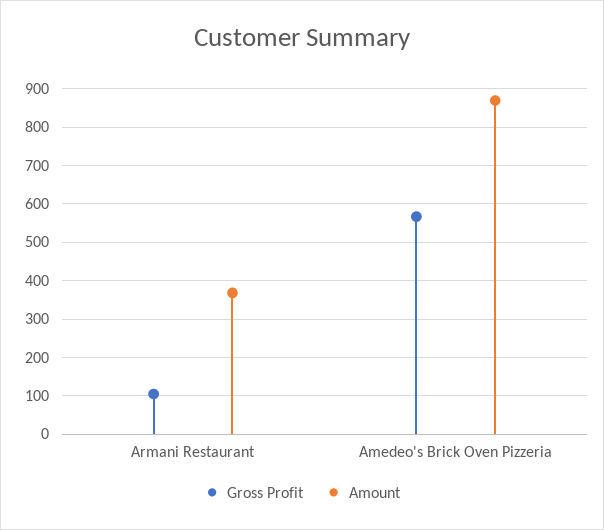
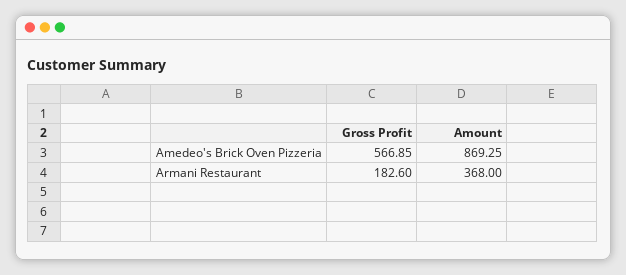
  {
    "Gross Profit": {
-     "Armani Restaurant": 100,
+     "Armani Restaurant": 182.6,
      "Amedeo's Brick Oven Pizzeria": 566.85
    },
    "Amount": {
      "Armani Restaurant": 368,
      "Amedeo's Brick Oven Pizzeria": 869.25
    }
  }

